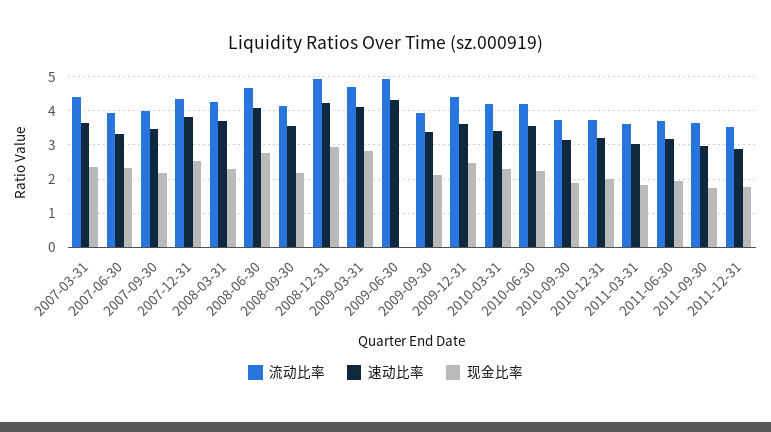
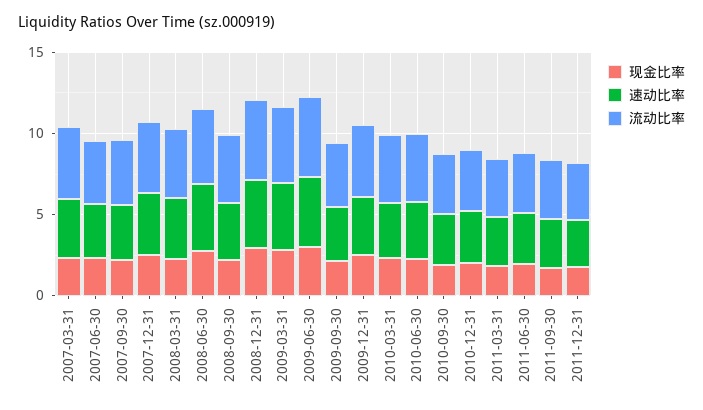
  {
    "流动比率": {
      "2007-03-31": 4.4,
      "2007-06-30": 4,
      "2007-09-30": 4,
      "2007-12-31": 4.4,
      "2008-03-31": 4.2,
      "2008-06-30": 4.6,
      "2008-09-30": 4.2,
      "2008-12-31": 5,
      "2009-03-31": 4.6,
      "2009-06-30": 5,
      "2009-09-30": 4,
      "2009-12-31": 4.4,
      "2010-03-31": 4.2,
      "2010-06-30": 4.2,
      "2010-09-30": 3.8,
      "2010-12-31": 3.8,
      "2011-03-31": 3.6,
      "2011-06-30": 3.8,
      "2011-09-30": 3.6,
      "2011-12-31": 3.6
    },
    "速动比率": {
      "2007-03-31": 3.6,
      "2007-06-30": 3.4,
      "2007-09-30": 3.4,
      "2007-12-31": 3.8,
      "2008-03-31": 3.8,
      "2008-06-30": 4,
      "2008-09-30": 3.6,
      "2008-12-31": 4.2,
      "2009-03-31": 4.2,
      "2009-06-30": 4.4,
      "2009-09-30": 3.4,
      "2009-12-31": 3.6,
      "2010-03-31": 3.4,
      "2010-06-30": 3.6,
      "2010-09-30": 3.2,
      "2010-12-31": 3.2,
      "2011-03-31": 3,
      "2011-06-30": 3.2,
      "2011-09-30": 3,
      "2011-12-31": 2.8
    },
    "现金比率": {
      "2007-03-31": 2.4,
      "2007-06-30": 2.4,
      "2007-09-30": 2.2,
      "2007-12-31": 2.6,
      "2008-03-31": 2.2,
      "2008-06-30": 2.8,
      "2008-09-30": 2.2,
      "2008-12-31": 3,
      "2009-03-31": 2.8,
-     "2009-06-30": 0,
+     "2009-06-30": 3,
      "2009-09-30": 2.2,
      "2009-12-31": 2.4,
      "2010-03-31": 2.4,
      "2010-06-30": 2.2,
      "2010-09-30": 2,
      "2010-12-31": 2,
      "2011-03-31": 1.8,
      "2011-06-30": 2,
      "2011-09-30": 1.8,
      "2011-12-31": 1.8
    }
  }

